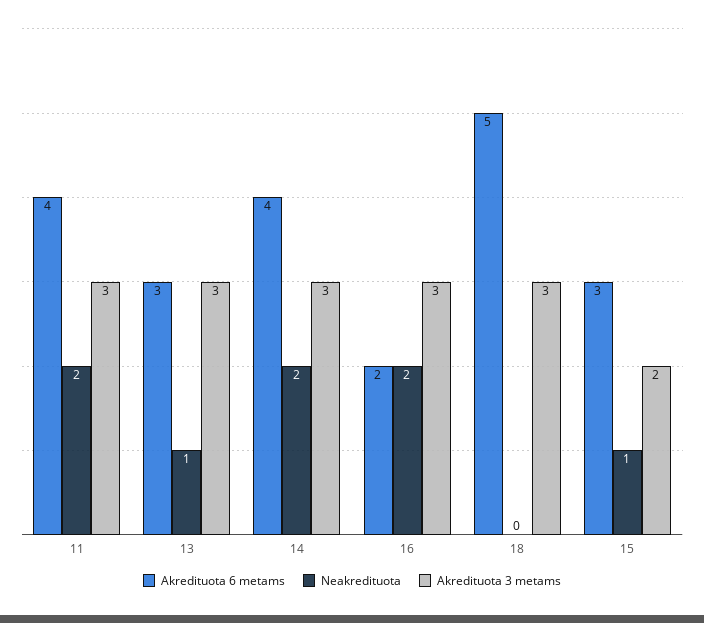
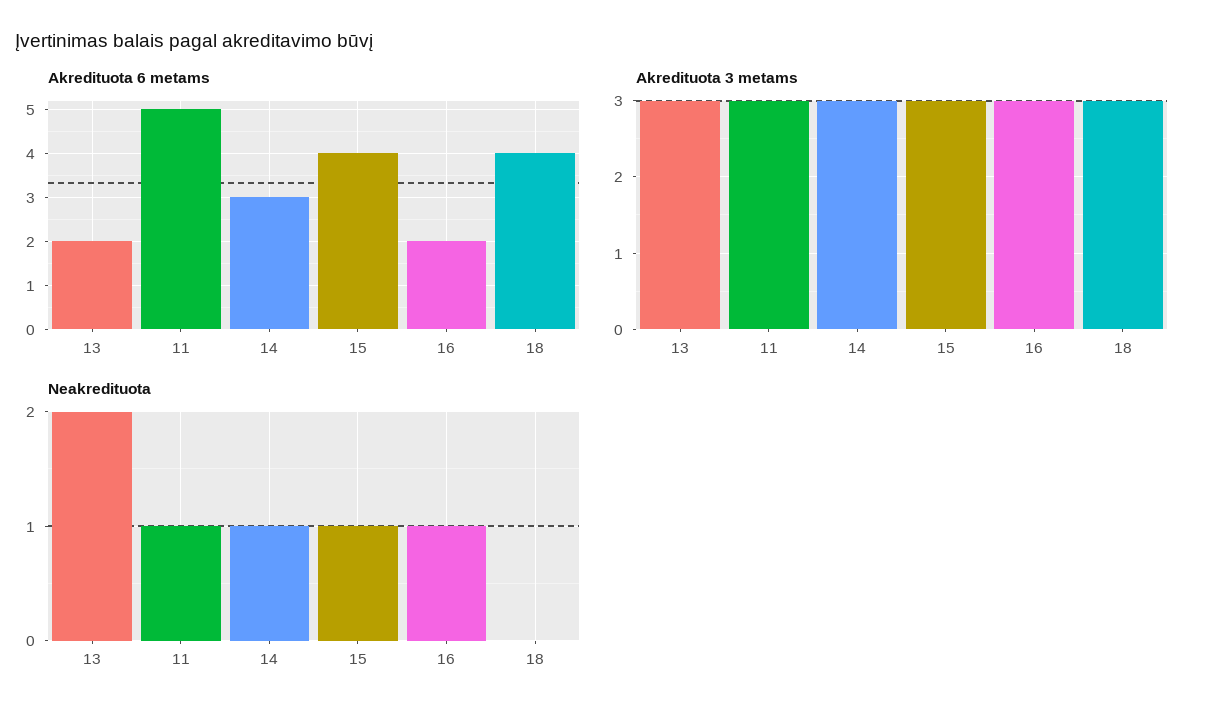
  {
    "Akredituota 6 metams": {
-     "11": 4,
+     "11": 5,
-     "13": 3,
+     "13": 2,
-     "14": 4,
+     "14": 3,
      "16": 2,
-     "18": 5,
+     "18": 4,
-     "15": 3
+     "15": 4
    },
    "Neakredituota": {
-     "11": 2,
+     "11": 1,
-     "13": 1,
+     "13": 2,
-     "14": 2,
+     "14": 1,
-     "16": 2,
+     "16": 1,
      "18": 0,
      "15": 1
    },
    "Akredituota 3 metams": {
      "11": 3,
      "13": 3,
      "14": 3,
      "16": 3,
      "18": 3,
-     "15": 2
+     "15": 3
    }
  }

